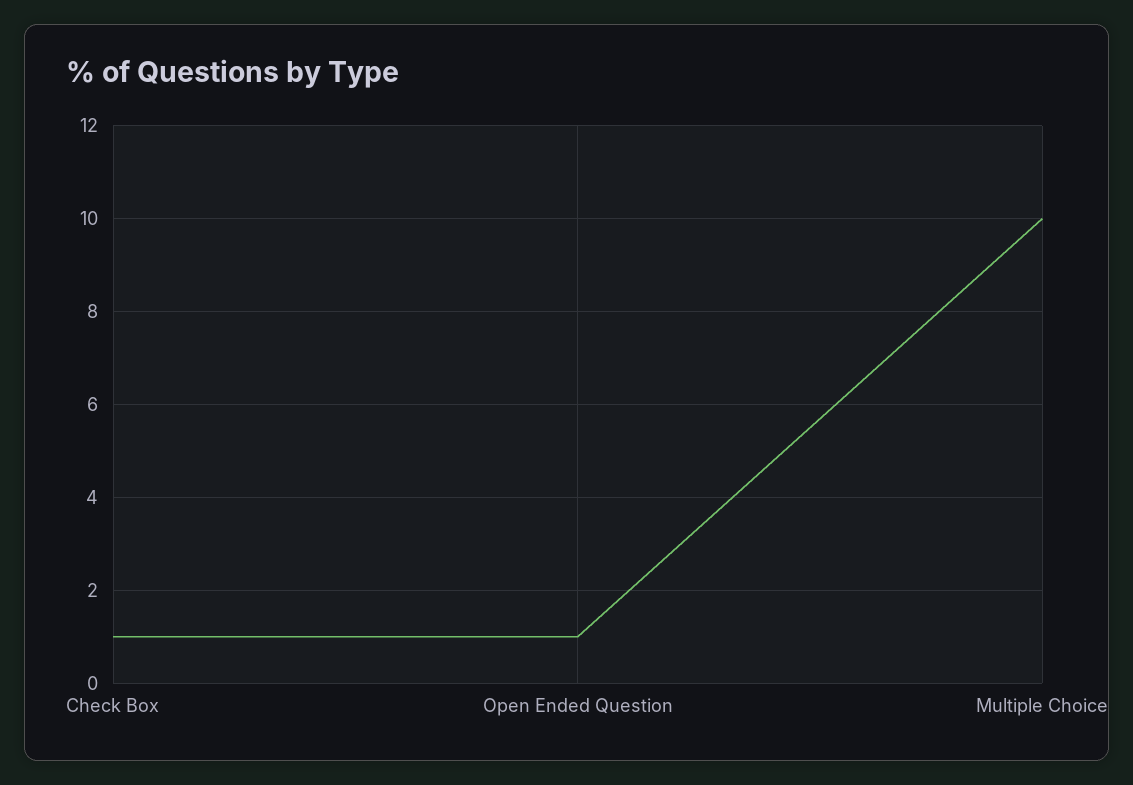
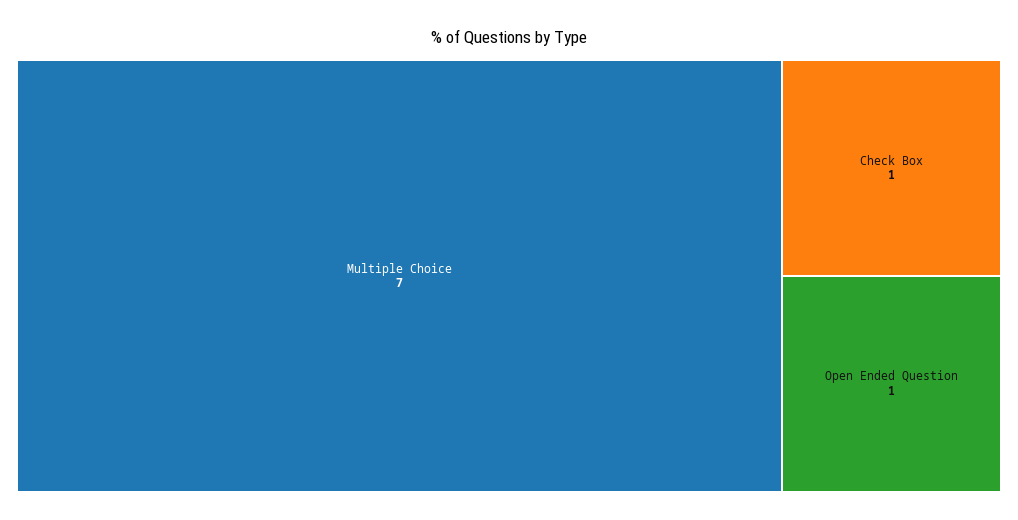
  {
    "Check Box": 1,
    "Open Ended Question": 1,
-   "Multiple Choice": 10
+   "Multiple Choice": 7
  }

